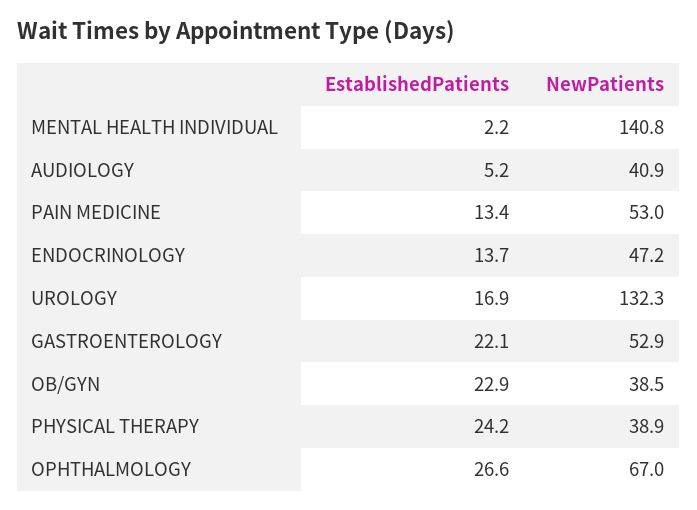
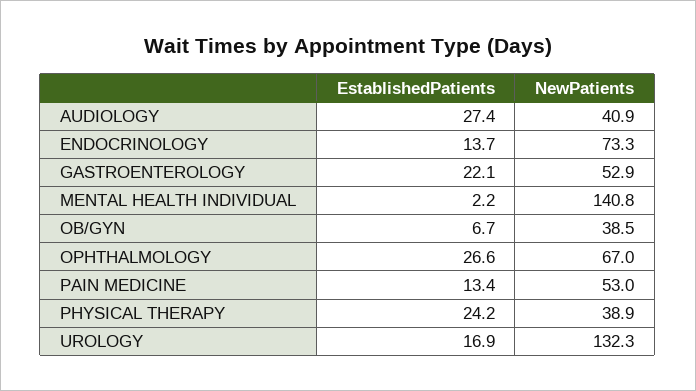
  {
    "EstablishedPatients": {
      "MENTAL HEALTH INDIVIDUAL": 2.2,
-     "AUDIOLOGY": 5.2,
+     "AUDIOLOGY": 27.4,
      "PAIN MEDICINE": 13.4,
      "ENDOCRINOLOGY": 13.7,
      "UROLOGY": 16.9,
      "GASTROENTEROLOGY": 22.1,
-     "OB/GYN": 22.9,
+     "OB/GYN": 6.7,
      "PHYSICAL THERAPY": 24.2,
      "OPHTHALMOLOGY": 26.6
    },
    "NewPatients": {
      "MENTAL HEALTH INDIVIDUAL": 140.8,
      "AUDIOLOGY": 40.9,
      "PAIN MEDICINE": 53,
-     "ENDOCRINOLOGY": 47.2,
+     "ENDOCRINOLOGY": 73.3,
      "UROLOGY": 132.3,
      "GASTROENTEROLOGY": 52.9,
      "OB/GYN": 38.5,
      "PHYSICAL THERAPY": 38.9,
      "OPHTHALMOLOGY": 67
    }
  }

